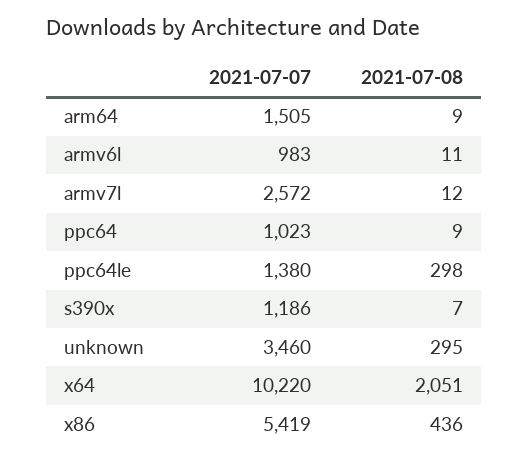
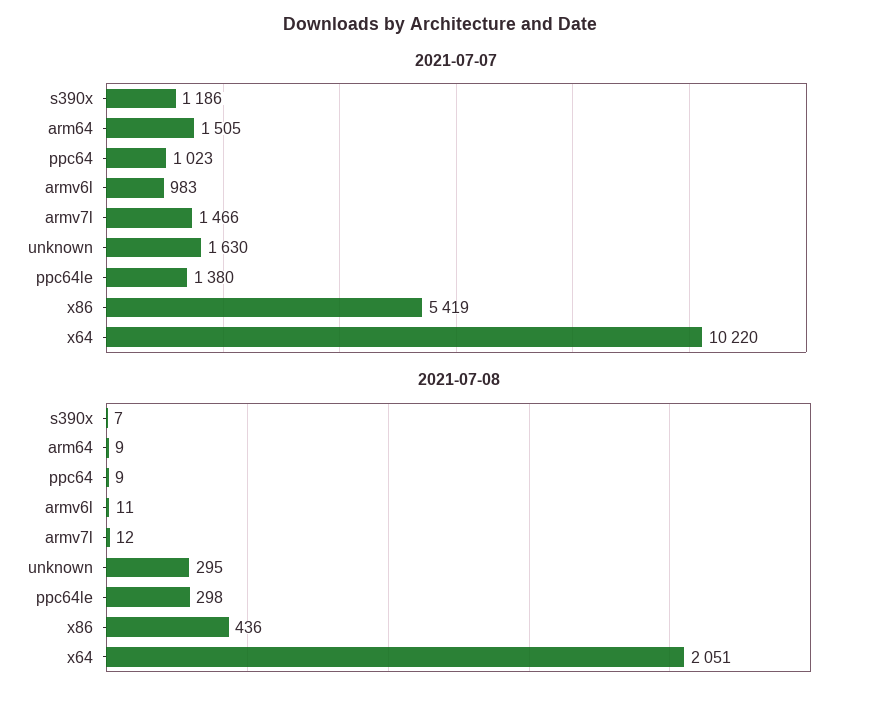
  {
    "2021-07-07": {
      "arm64": 1505,
      "armv6l": 983,
-     "armv7l": 2572,
+     "armv7l": 1466,
      "ppc64": 1023,
      "ppc64le": 1380,
      "s390x": 1186,
-     "unknown": 3460,
+     "unknown": 1630,
      "x64": 10220,
      "x86": 5419
    },
    "2021-07-08": {
      "arm64": 9,
      "armv6l": 11,
      "armv7l": 12,
      "ppc64": 9,
      "ppc64le": 298,
      "s390x": 7,
      "unknown": 295,
      "x64": 2051,
      "x86": 436
    }
  }

